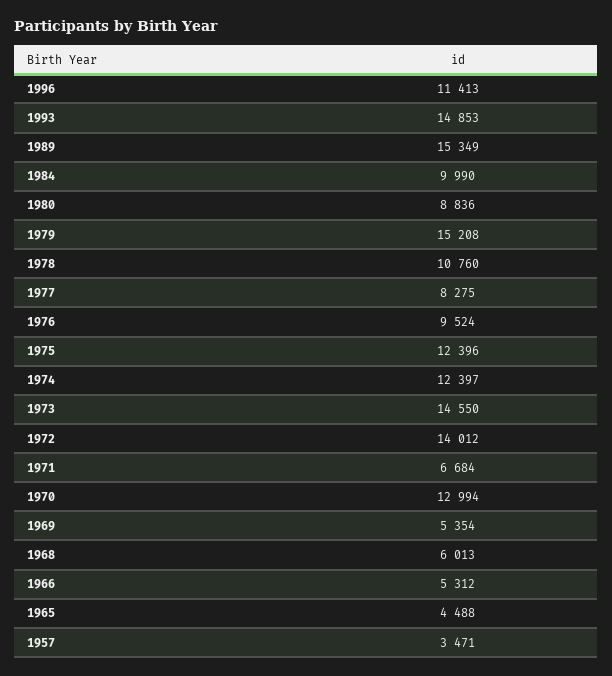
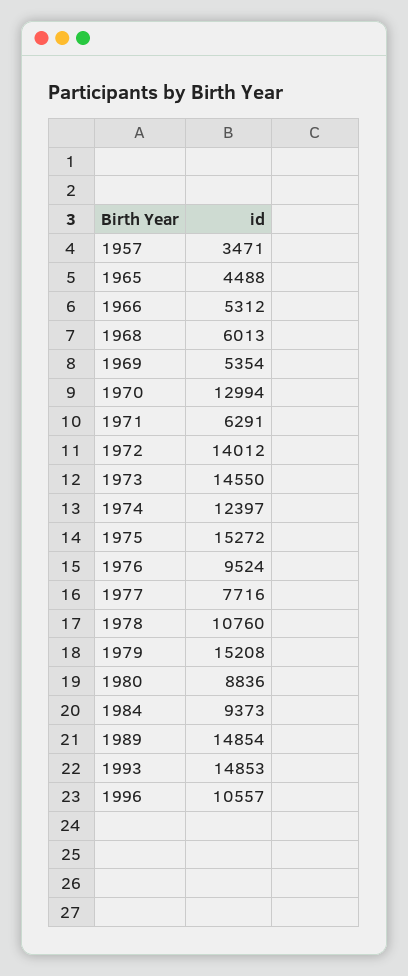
  {
-   "1996": 11413,
+   "1996": 10557,
    "1993": 14853,
-   "1989": 15349,
+   "1989": 14854,
-   "1984": 9990,
+   "1984": 9373,
    "1980": 8836,
    "1979": 15208,
    "1978": 10760,
-   "1977": 8275,
+   "1977": 7716,
    "1976": 9524,
-   "1975": 12396,
+   "1975": 15272,
    "1974": 12397,
    "1973": 14550,
    "1972": 14012,
-   "1971": 6684,
+   "1971": 6291,
    "1970": 12994,
    "1969": 5354,
    "1968": 6013,
    "1966": 5312,
    "1965": 4488,
    "1957": 3471
  }

